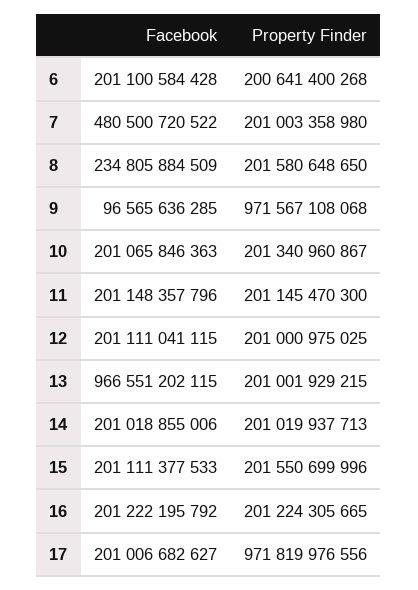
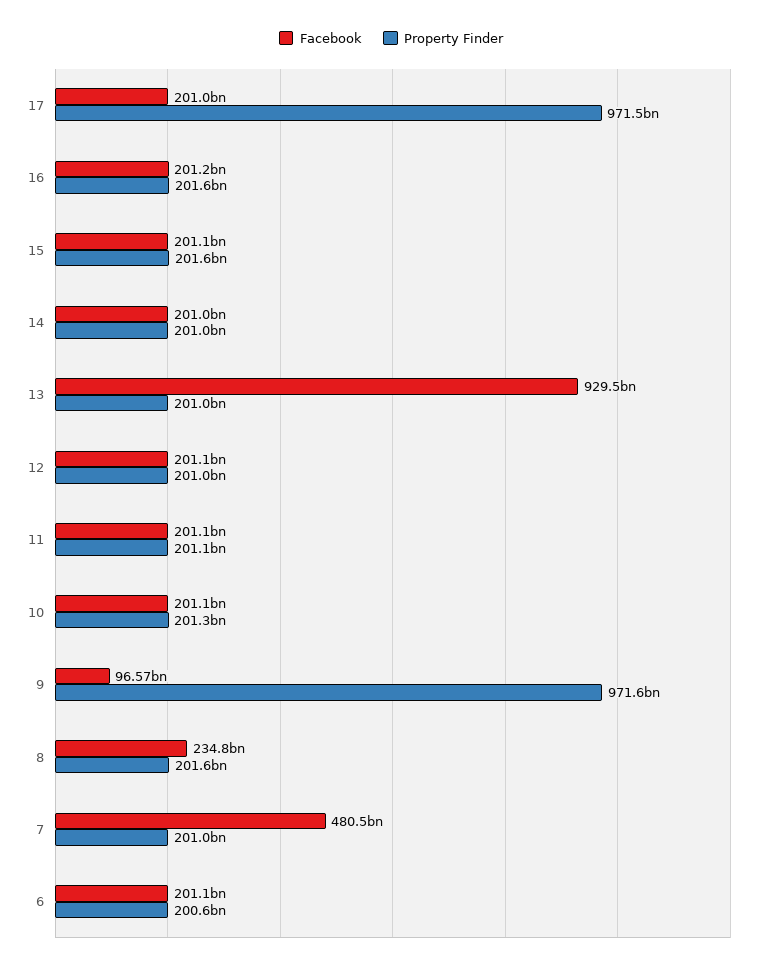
  {
    "Facebook": {
      "6": 201100584428,
      "7": 480500720522,
      "8": 234805884509,
      "9": 96565636285,
      "10": 201065846363,
      "11": 201148357796,
      "12": 201111041115,
-     "13": 966551202115,
+     "13": 929500000000,
      "14": 201018855006,
      "15": 201111377533,
      "16": 201222195792,
      "17": 201006682627
    },
    "Property Finder": {
      "6": 200641400268,
      "7": 201003358980,
      "8": 201580648650,
      "9": 971567108068,
      "10": 201340960867,
      "11": 201145470300,
      "12": 201000975025,
      "13": 201001929215,
      "14": 201019937713,
      "15": 201550699996,
-     "16": 201224305665,
+     "16": 201600000000,
-     "17": 971819976556
+     "17": 971500000000
    }
  }

